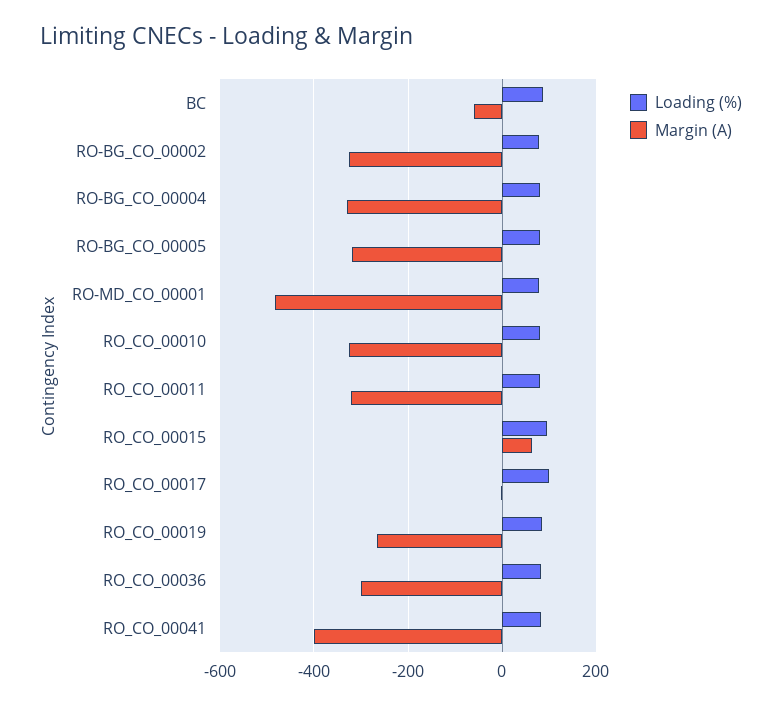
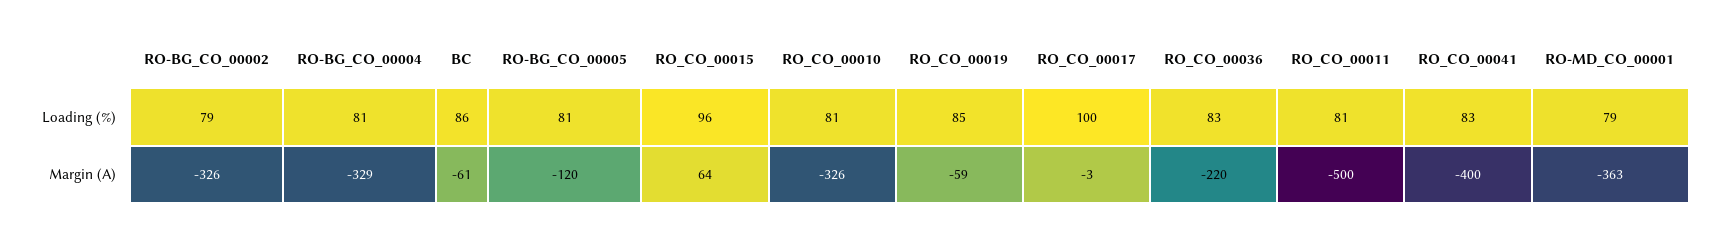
  {
    "Loading (%)": {
      "BC": 86,
      "RO-BG_CO_00002": 79,
      "RO-BG_CO_00004": 81,
      "RO-BG_CO_00005": 81,
      "RO-MD_CO_00001": 79,
      "RO_CO_00010": 81,
      "RO_CO_00011": 81,
      "RO_CO_00015": 96,
      "RO_CO_00017": 100,
      "RO_CO_00019": 85,
      "RO_CO_00036": 83,
      "RO_CO_00041": 83
    },
    "Margin (A)": {
      "BC": -61,
      "RO-BG_CO_00002": -326,
      "RO-BG_CO_00004": -329,
-     "RO-BG_CO_00005": -320,
+     "RO-BG_CO_00005": -120,
-     "RO-MD_CO_00001": -480,
+     "RO-MD_CO_00001": -363,
      "RO_CO_00010": -326,
-     "RO_CO_00011": -320,
+     "RO_CO_00011": -500,
      "RO_CO_00015": 64,
      "RO_CO_00017": -3,
-     "RO_CO_00019": -260,
+     "RO_CO_00019": -59,
-     "RO_CO_00036": -300,
+     "RO_CO_00036": -220,
      "RO_CO_00041": -400
    }
  }

